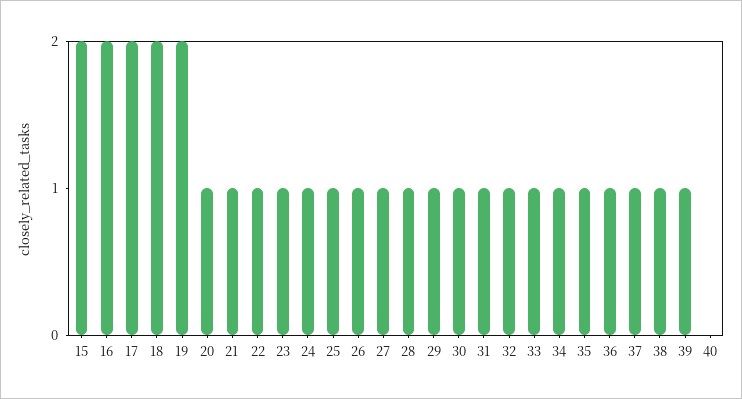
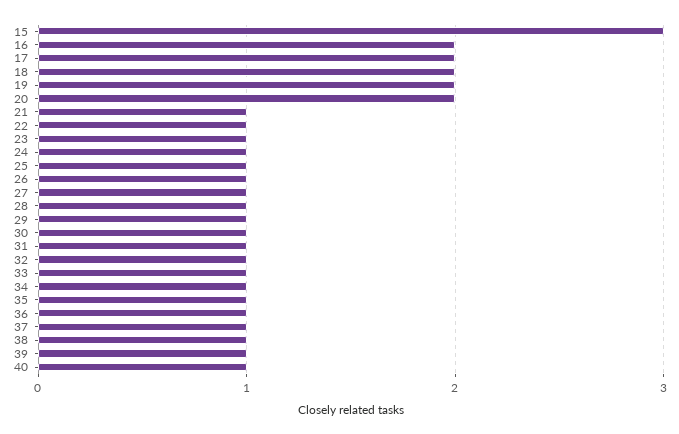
  {
-   "15": 2,
+   "15": 3,
    "16": 2,
    "17": 2,
    "18": 2,
    "19": 2,
-   "20": 1,
+   "20": 2,
    "21": 1,
    "22": 1,
    "23": 1,
    "24": 1,
    "25": 1,
    "26": 1,
    "27": 1,
    "28": 1,
    "29": 1,
    "30": 1,
    "31": 1,
    "32": 1,
    "33": 1,
    "34": 1,
    "35": 1,
    "36": 1,
    "37": 1,
    "38": 1,
    "39": 1,
-   "40": 0
+   "40": 1
  }

